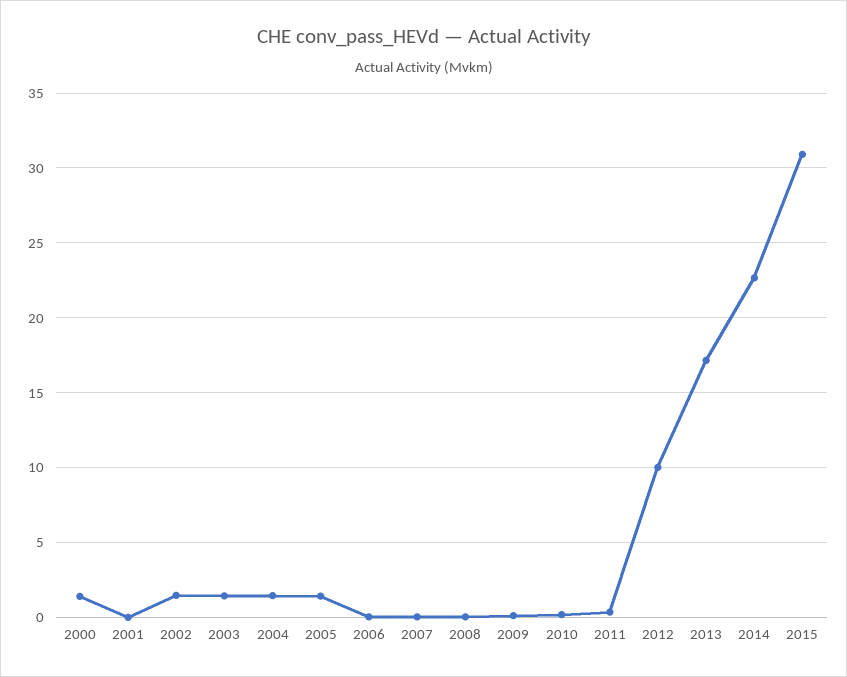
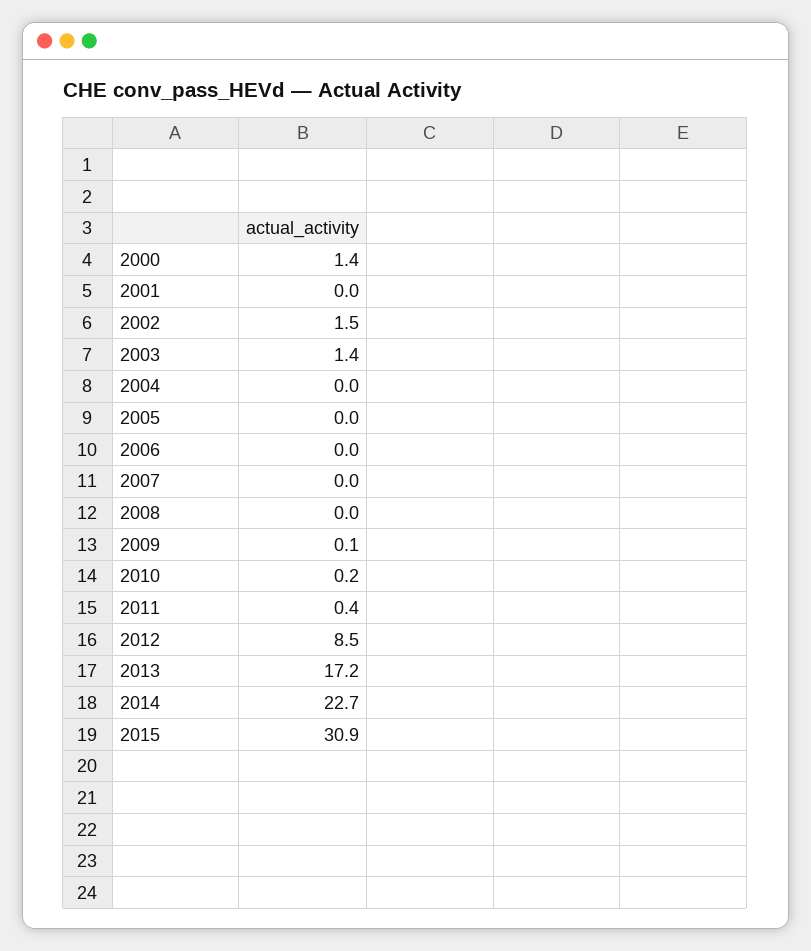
  {
    "2000": 1.4,
    "2001": 0,
    "2002": 1.5,
    "2003": 1.4,
-   "2004": 1.5,
+   "2004": 0,
-   "2005": 1.5,
+   "2005": 0,
    "2006": 0,
    "2007": 0,
    "2008": 0,
    "2009": 0.1,
    "2010": 0.2,
    "2011": 0.4,
-   "2012": 10,
+   "2012": 8.5,
    "2013": 17.2,
    "2014": 22.7,
    "2015": 30.9
  }

